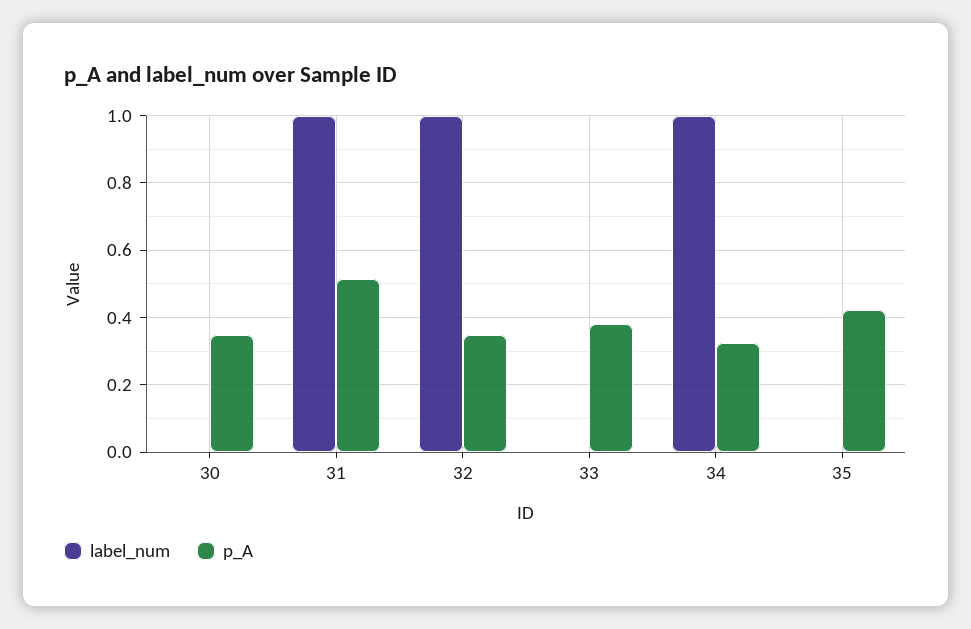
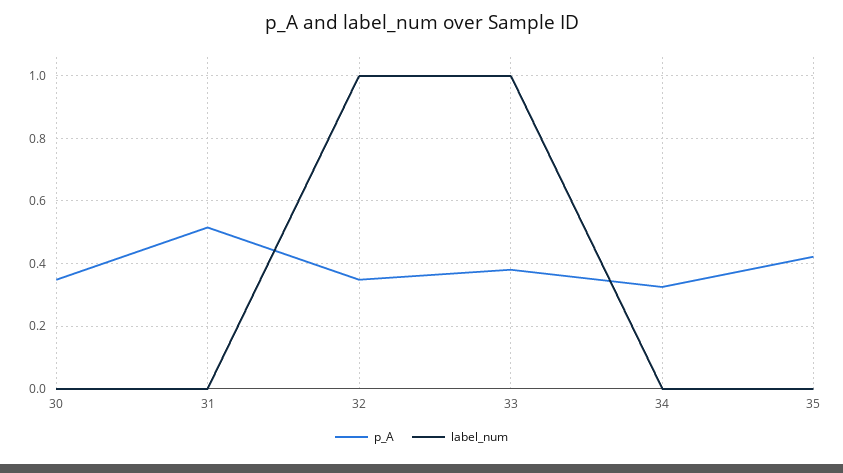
  {
    "label_num": {
      "30": 0,
-     "31": 1,
+     "31": 0,
      "32": 1,
-     "33": 0,
+     "33": 1,
-     "34": 1,
+     "34": 0,
      "35": 0
    },
    "p_A": {
      "30": 0.34,
      "31": 0.52,
      "32": 0.34,
      "33": 0.38,
      "34": 0.32,
      "35": 0.42
    }
  }

